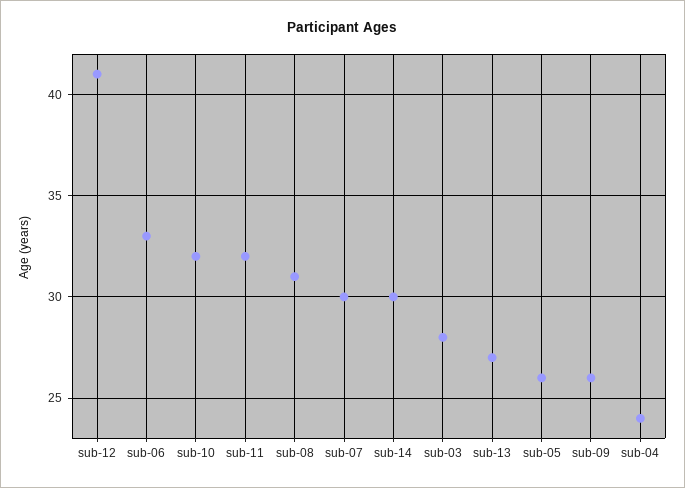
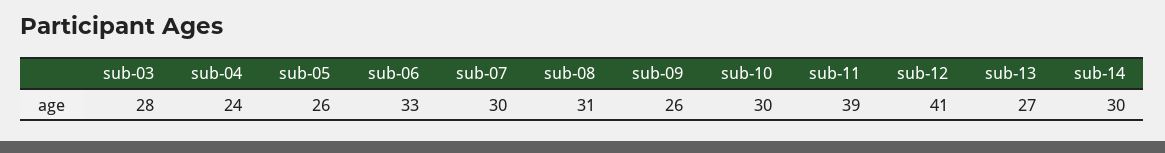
  {
    "sub-12": 41,
    "sub-06": 33,
-   "sub-10": 32,
+   "sub-10": 30,
-   "sub-11": 32,
+   "sub-11": 39,
    "sub-08": 31,
    "sub-07": 30,
    "sub-14": 30,
    "sub-03": 28,
    "sub-13": 27,
    "sub-05": 26,
    "sub-09": 26,
    "sub-04": 24
  }

